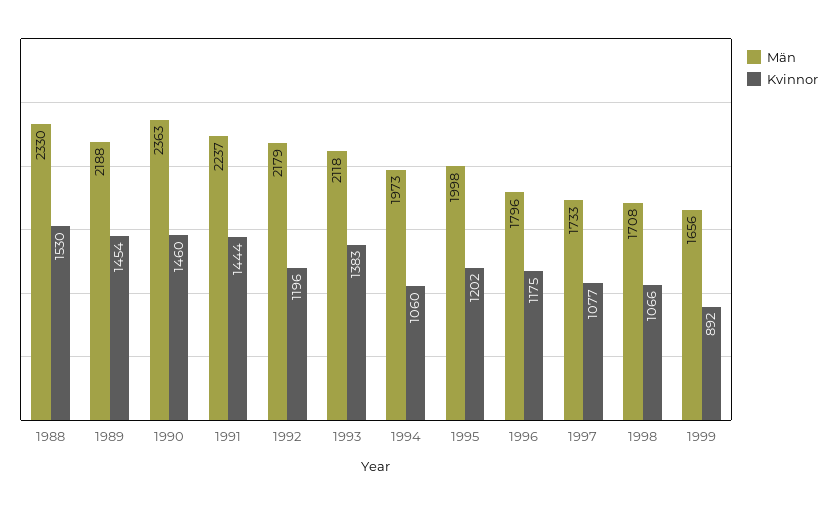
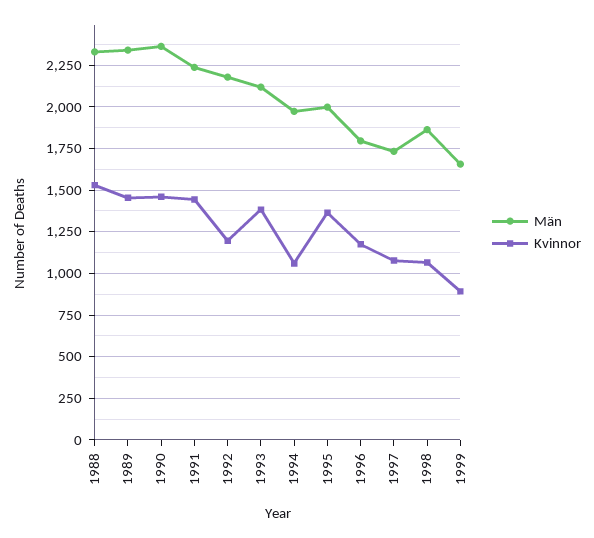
  {
    "Män": {
      "1988": 2330,
-     "1989": 2188,
+     "1989": 2350,
      "1990": 2363,
      "1991": 2237,
      "1992": 2179,
      "1993": 2118,
      "1994": 1973,
      "1995": 1998,
      "1996": 1796,
      "1997": 1733,
-     "1998": 1708,
+     "1998": 1850,
      "1999": 1656
    },
    "Kvinnor": {
      "1988": 1530,
      "1989": 1454,
      "1990": 1460,
      "1991": 1444,
      "1992": 1196,
      "1993": 1383,
      "1994": 1060,
-     "1995": 1202,
+     "1995": 1350,
      "1996": 1175,
      "1997": 1077,
      "1998": 1066,
      "1999": 892
    }
  }

